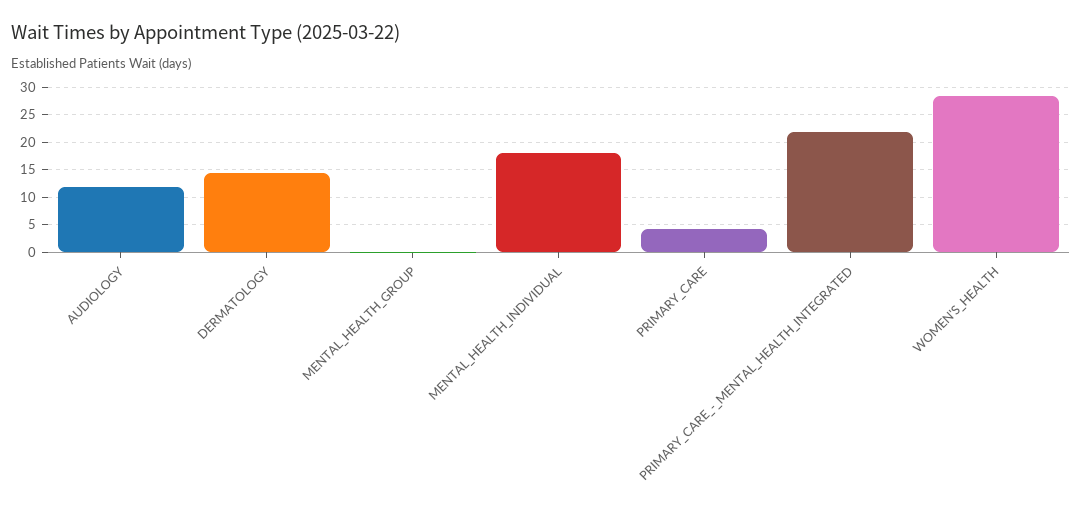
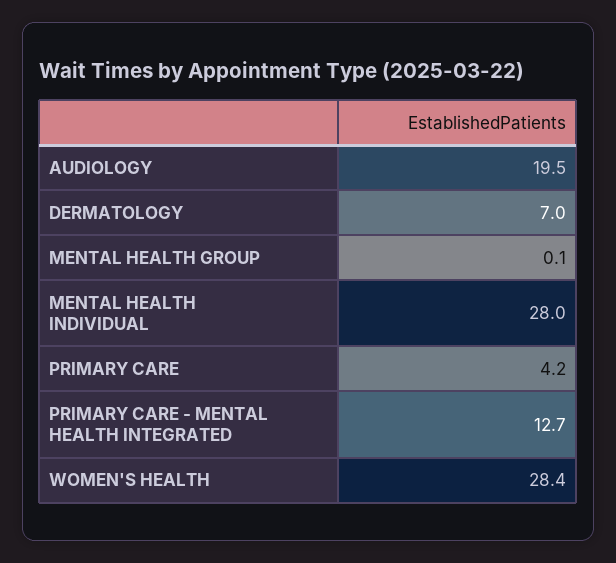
  {
-   "AUDIOLOGY": 12.5,
+   "AUDIOLOGY": 19.5,
-   "DERMATOLOGY": 15,
+   "DERMATOLOGY": 7,
    "MENTAL_HEALTH_GROUP": 0.1,
-   "MENTAL_HEALTH_INDIVIDUAL": 17.5,
+   "MENTAL_HEALTH_INDIVIDUAL": 28,
    "PRIMARY_CARE": 4.2,
-   "PRIMARY_CARE_-_MENTAL_HEALTH_INTEGRATED": 22.5,
+   "PRIMARY_CARE_-_MENTAL_HEALTH_INTEGRATED": 12.7,
    "WOMEN'S_HEALTH": 28.4
  }

